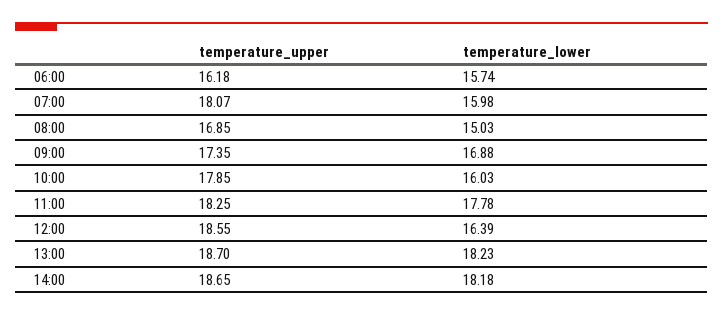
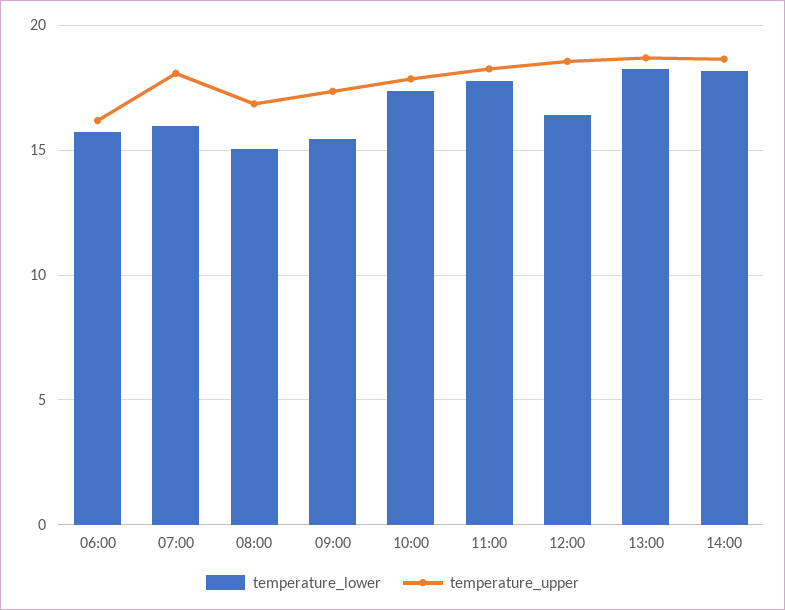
  {
    "temperature_upper": {
      "06:00": 16.18,
      "07:00": 18.07,
      "08:00": 16.85,
      "09:00": 17.35,
      "10:00": 17.85,
      "11:00": 18.25,
      "12:00": 18.55,
      "13:00": 18.7,
      "14:00": 18.65
    },
    "temperature_lower": {
      "06:00": 15.74,
      "07:00": 15.98,
      "08:00": 15.03,
-     "09:00": 16.88,
+     "09:00": 15.5,
-     "10:00": 16.03,
+     "10:00": 17.5,
      "11:00": 17.78,
      "12:00": 16.39,
      "13:00": 18.23,
      "14:00": 18.18
    }
  }

